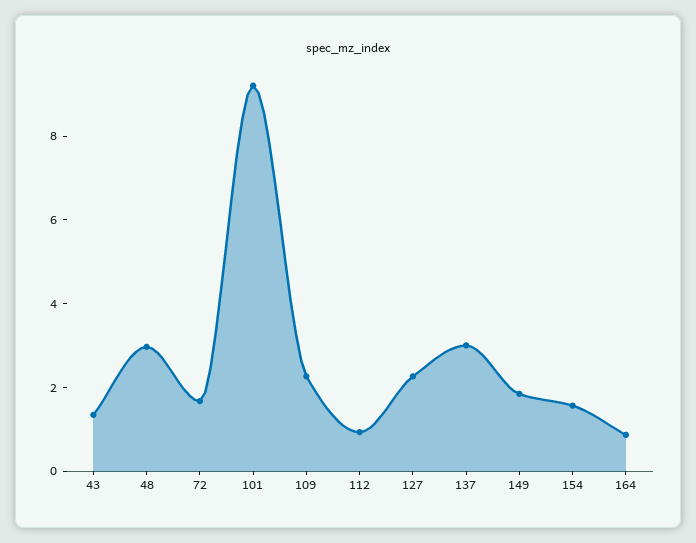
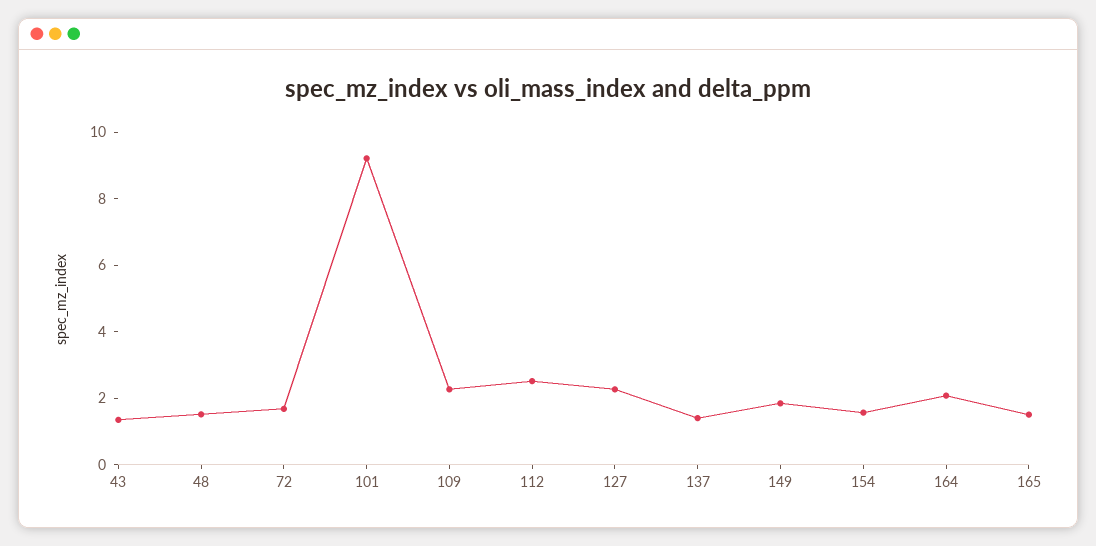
  {
    "43": 1.5,
-   "48": 3,
+   "48": 1.5,
    "72": 1.5,
    "101": 9,
    "109": 2.5,
-   "112": 1,
+   "112": 2.5,
    "127": 2.5,
-   "137": 3,
+   "137": 1.5,
    "149": 2,
    "154": 1.5,
-   "164": 1
+   "164": 2,
+   "165": 1.5
  }

